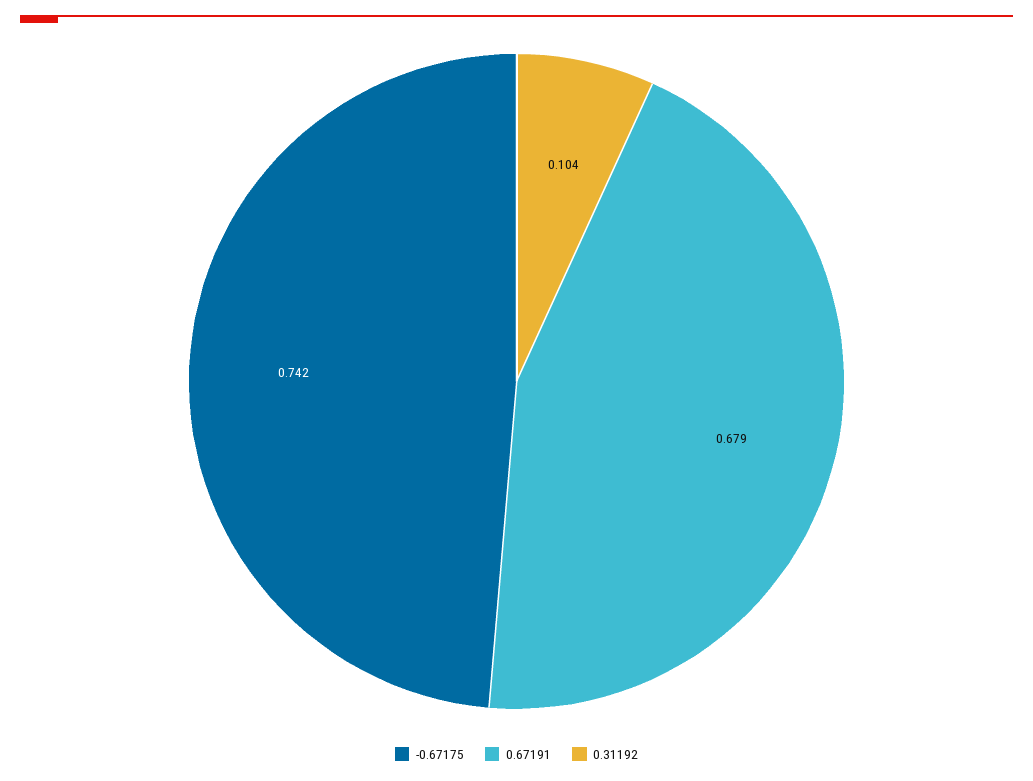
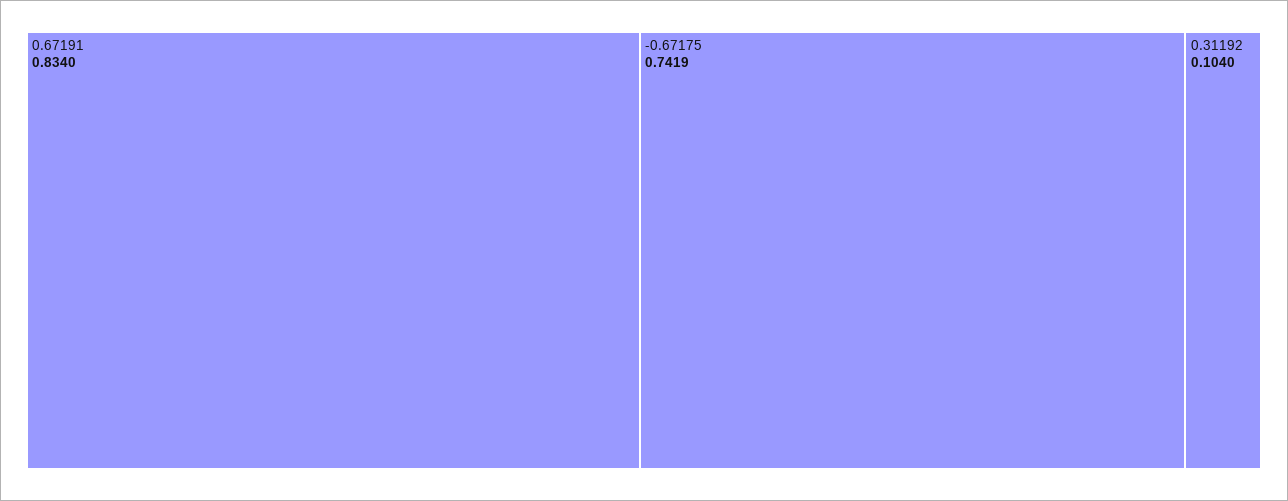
  {
    "-0.67175": 0.7419,
-   "0.67191": 0.679,
+   "0.67191": 0.834,
    "0.31192": 0.104
  }

